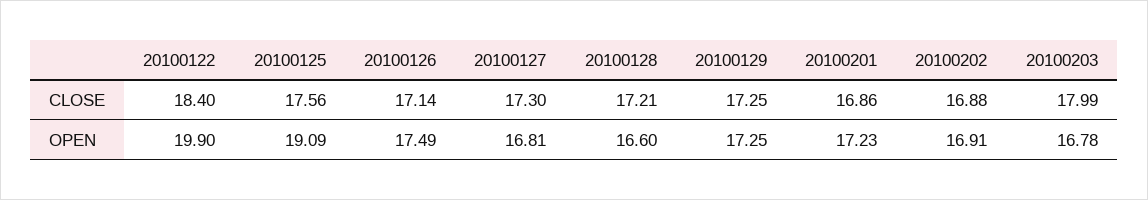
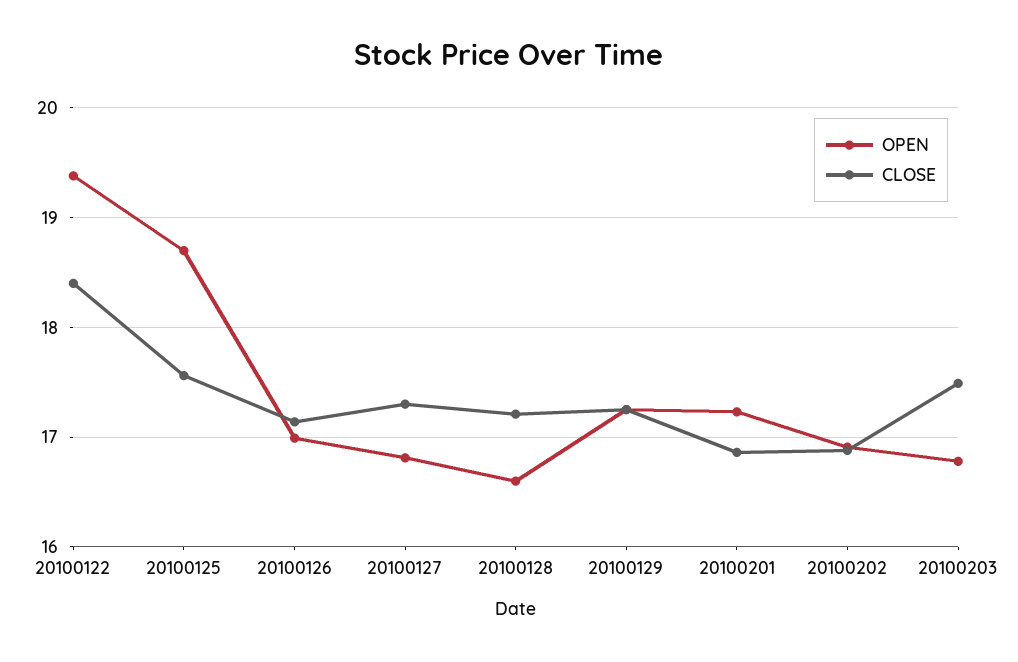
  {
    "CLOSE": {
      "20100122": 18.4,
      "20100125": 17.56,
      "20100126": 17.14,
      "20100127": 17.3,
      "20100128": 17.21,
      "20100129": 17.25,
      "20100201": 16.86,
      "20100202": 16.88,
-     "20100203": 17.99
+     "20100203": 17.5
    },
    "OPEN": {
-     "20100122": 19.9,
+     "20100122": 19.4,
-     "20100125": 19.09,
+     "20100125": 18.7,
-     "20100126": 17.49,
+     "20100126": 17,
      "20100127": 16.81,
      "20100128": 16.6,
      "20100129": 17.25,
      "20100201": 17.23,
      "20100202": 16.91,
      "20100203": 16.78
    }
  }

